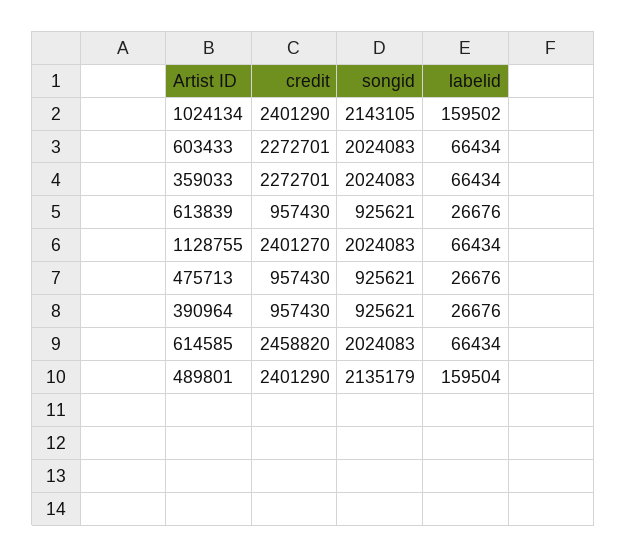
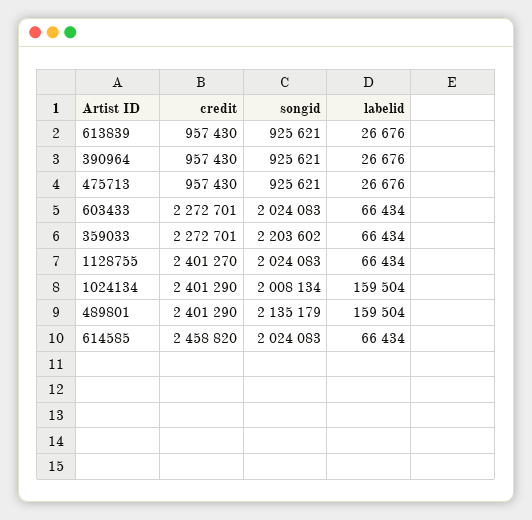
  {
    "credit": {
      "1024134": 2401290,
      "603433": 2272701,
      "359033": 2272701,
      "613839": 957430,
      "1128755": 2401270,
      "475713": 957430,
      "390964": 957430,
      "614585": 2458820,
      "489801": 2401290
    },
    "songid": {
-     "1024134": 2143105,
+     "1024134": 2008134,
      "603433": 2024083,
-     "359033": 2024083,
+     "359033": 2203602,
      "613839": 925621,
      "1128755": 2024083,
      "475713": 925621,
      "390964": 925621,
      "614585": 2024083,
      "489801": 2135179
    },
    "labelid": {
-     "1024134": 159502,
+     "1024134": 159504,
      "603433": 66434,
      "359033": 66434,
      "613839": 26676,
      "1128755": 66434,
      "475713": 26676,
      "390964": 26676,
      "614585": 66434,
      "489801": 159504
    }
  }

